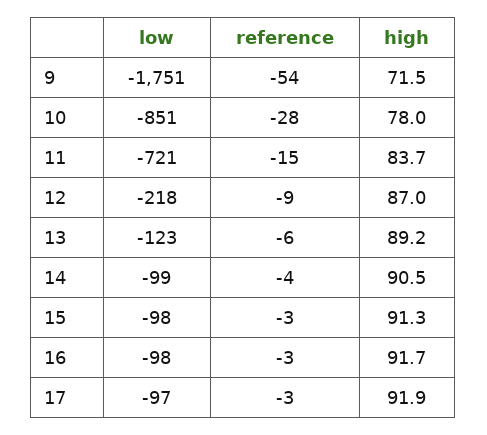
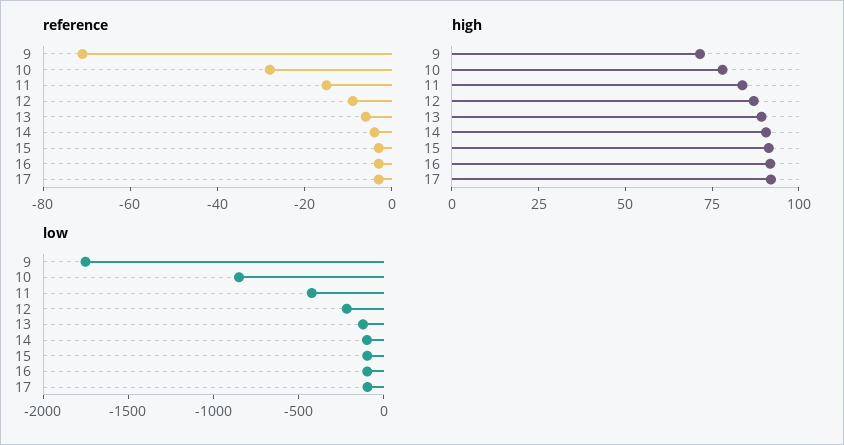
  {
    "low": {
      "9": -1751,
      "10": -851,
-     "11": -721,
+     "11": -400,
      "12": -218,
      "13": -123,
      "14": -99,
      "15": -98,
      "16": -98,
      "17": -97
    },
    "reference": {
-     "9": -54,
+     "9": -70,
      "10": -28,
      "11": -15,
      "12": -9,
      "13": -6,
      "14": -4,
      "15": -3,
      "16": -3,
      "17": -3
    },
    "high": {
      "9": 71.5,
      "10": 78,
      "11": 83.7,
      "12": 87,
      "13": 89.2,
      "14": 90.5,
      "15": 91.3,
      "16": 91.7,
      "17": 91.9
    }
  }

